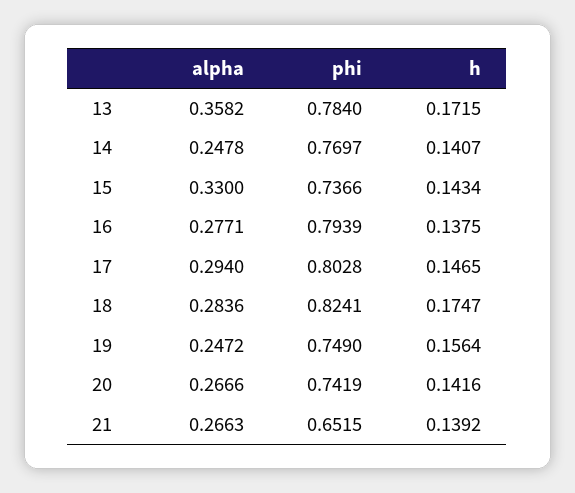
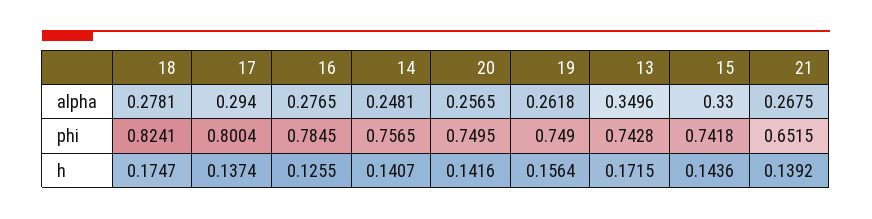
  {
    "alpha": {
-     "13": 0.3582,
+     "13": 0.3496,
-     "14": 0.2478,
+     "14": 0.2481,
      "15": 0.33,
-     "16": 0.2771,
+     "16": 0.2765,
      "17": 0.294,
-     "18": 0.2836,
+     "18": 0.2781,
-     "19": 0.2472,
+     "19": 0.2618,
-     "20": 0.2666,
+     "20": 0.2565,
-     "21": 0.2663
+     "21": 0.2675
    },
    "phi": {
-     "13": 0.784,
+     "13": 0.7428,
-     "14": 0.7697,
+     "14": 0.7565,
-     "15": 0.7366,
+     "15": 0.7418,
-     "16": 0.7939,
+     "16": 0.7845,
-     "17": 0.8028,
+     "17": 0.8004,
      "18": 0.8241,
      "19": 0.749,
-     "20": 0.7419,
+     "20": 0.7495,
      "21": 0.6515
    },
    "h": {
      "13": 0.1715,
      "14": 0.1407,
-     "15": 0.1434,
+     "15": 0.1436,
-     "16": 0.1375,
+     "16": 0.1255,
-     "17": 0.1465,
+     "17": 0.1374,
      "18": 0.1747,
      "19": 0.1564,
      "20": 0.1416,
      "21": 0.1392
    }
  }

